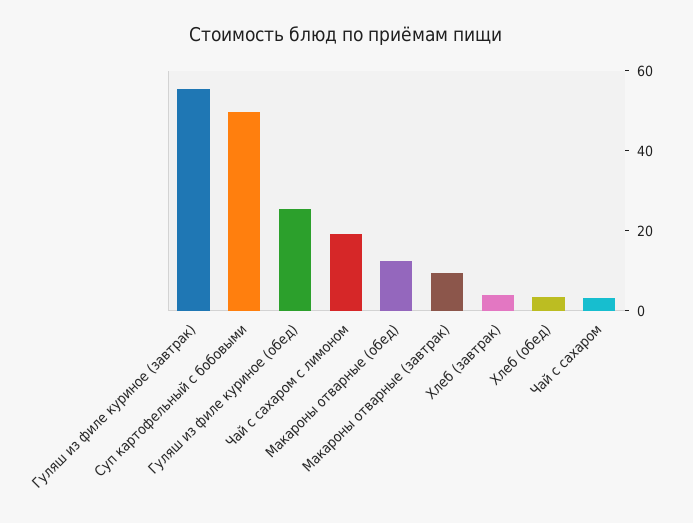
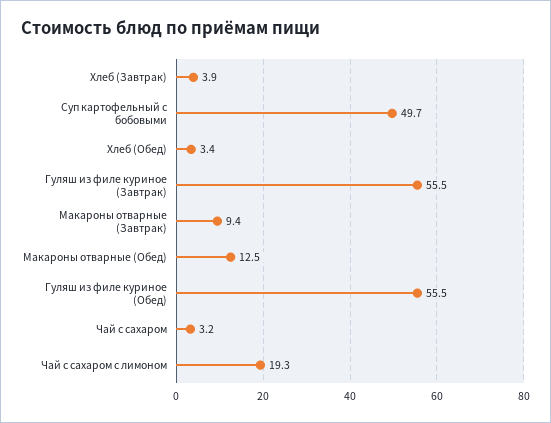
  {
    "Гуляш из филе куриное (завтрак)": 55.5,
    "Суп картофельный с бобовыми": 49.7,
-   "Гуляш из филе куриное (обед)": 25,
+   "Гуляш из филе куриное (обед)": 55.5,
    "Чай с сахаром с лимоном": 19.3,
    "Макароны отварные (обед)": 12.5,
    "Макароны отварные (завтрак)": 9.4,
    "Хлеб (завтрак)": 3.9,
    "Хлеб (обед)": 3.4,
    "Чай с сахаром": 3.2
  }

